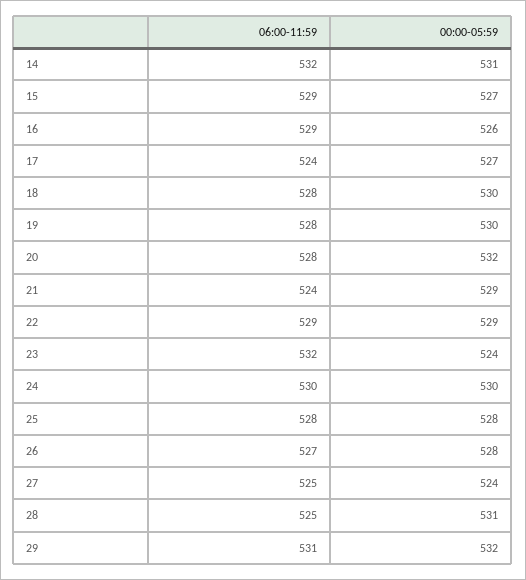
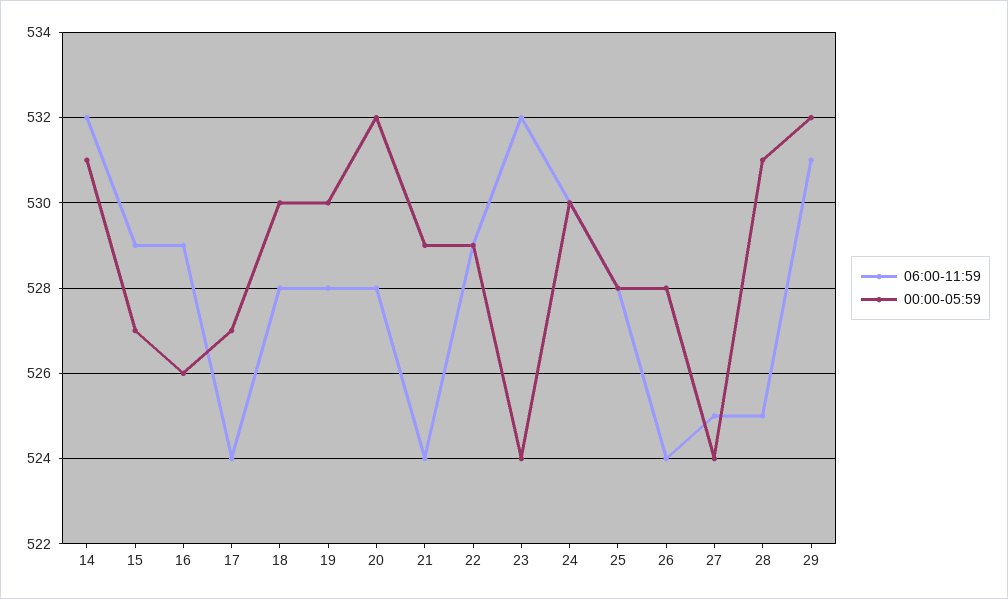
  {
    "06:00-11:59": {
      "14": 532,
      "15": 529,
      "16": 529,
      "17": 524,
      "18": 528,
      "19": 528,
      "20": 528,
      "21": 524,
      "22": 529,
      "23": 532,
      "24": 530,
      "25": 528,
-     "26": 527,
+     "26": 524,
      "27": 525,
      "28": 525,
      "29": 531
    },
    "00:00-05:59": {
      "14": 531,
      "15": 527,
      "16": 526,
      "17": 527,
      "18": 530,
      "19": 530,
      "20": 532,
      "21": 529,
      "22": 529,
      "23": 524,
      "24": 530,
      "25": 528,
      "26": 528,
      "27": 524,
      "28": 531,
      "29": 532
    }
  }

